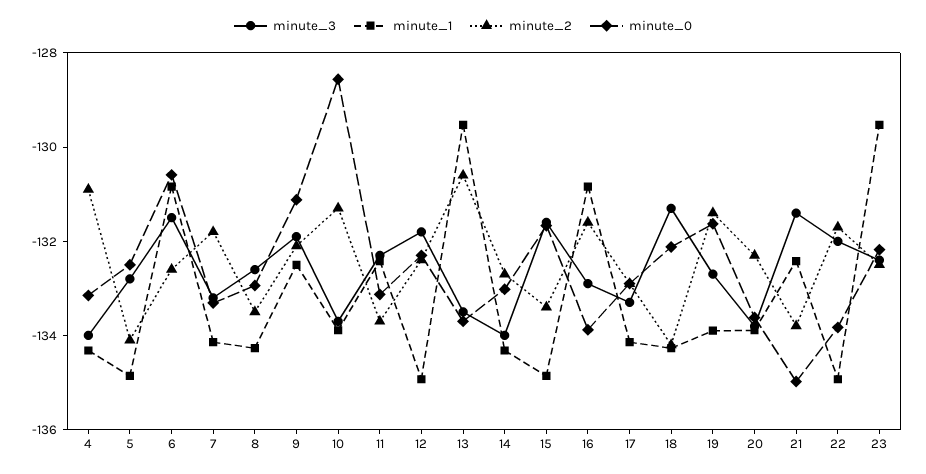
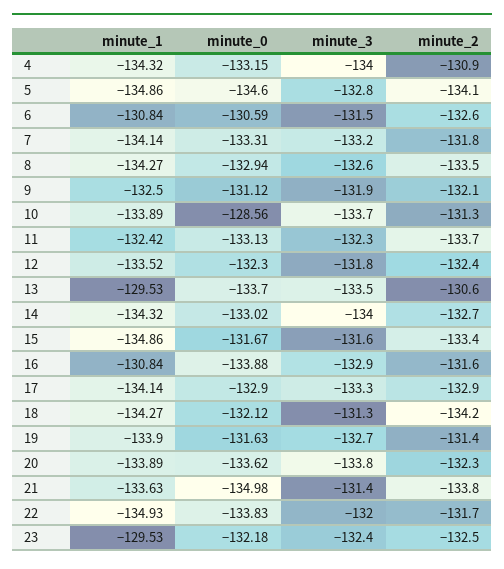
  {
    "minute_3": {
      "4": -134,
      "5": -132.8,
      "6": -131.5,
      "7": -133.2,
      "8": -132.6,
      "9": -131.9,
      "10": -133.7,
      "11": -132.3,
      "12": -131.8,
      "13": -133.5,
      "14": -134,
      "15": -131.6,
      "16": -132.9,
      "17": -133.3,
      "18": -131.3,
      "19": -132.7,
      "20": -133.8,
      "21": -131.4,
      "22": -132,
      "23": -132.4
    },
    "minute_1": {
      "4": -134.32,
      "5": -134.86,
      "6": -130.84,
      "7": -134.14,
      "8": -134.27,
      "9": -132.5,
      "10": -133.89,
      "11": -132.42,
-     "12": -135,
+     "12": -133.52,
      "13": -129.53,
      "14": -134.32,
      "15": -134.86,
      "16": -130.84,
      "17": -134.14,
      "18": -134.27,
      "19": -133.9,
      "20": -133.89,
-     "21": -132.5,
+     "21": -133.63,
      "22": -134.93,
      "23": -129.53
    },
    "minute_2": {
      "4": -130.9,
      "5": -134.1,
      "6": -132.6,
      "7": -131.8,
      "8": -133.5,
      "9": -132.1,
      "10": -131.3,
      "11": -133.7,
      "12": -132.4,
      "13": -130.6,
      "14": -132.7,
      "15": -133.4,
      "16": -131.6,
      "17": -132.9,
      "18": -134.2,
      "19": -131.4,
      "20": -132.3,
      "21": -133.8,
      "22": -131.7,
      "23": -132.5
    },
    "minute_0": {
      "4": -133.15,
-     "5": -132.5,
+     "5": -134.6,
      "6": -130.59,
      "7": -133.31,
      "8": -132.94,
      "9": -131.12,
      "10": -128.56,
      "11": -133.13,
      "12": -132.3,
      "13": -133.7,
      "14": -133.02,
      "15": -131.67,
      "16": -133.88,
      "17": -132.9,
      "18": -132.12,
      "19": -131.63,
      "20": -133.62,
      "21": -134.98,
      "22": -133.83,
      "23": -132.18
    }
  }

